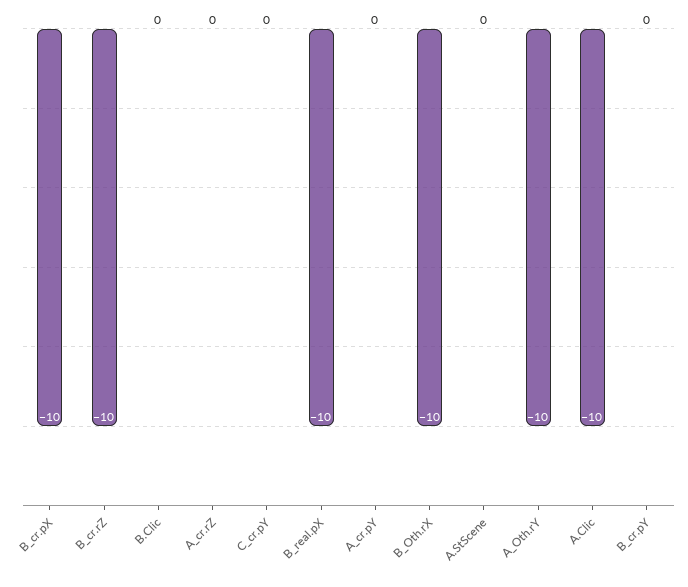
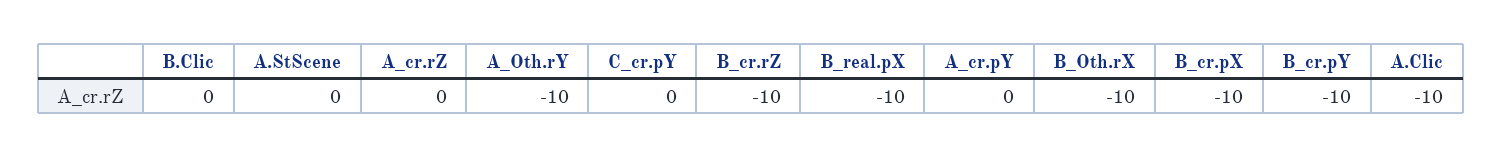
  {
    "B_cr.pX": -10,
    "B_cr.rZ": -10,
    "B.Clic": 0,
    "A_cr.rZ": 0,
    "C_cr.pY": 0,
    "B_real.pX": -10,
    "A_cr.pY": 0,
    "B_Oth.rX": -10,
    "A.StScene": 0,
    "A_Oth.rY": -10,
    "A.Clic": -10,
-   "B_cr.pY": 0
+   "B_cr.pY": -10
  }

